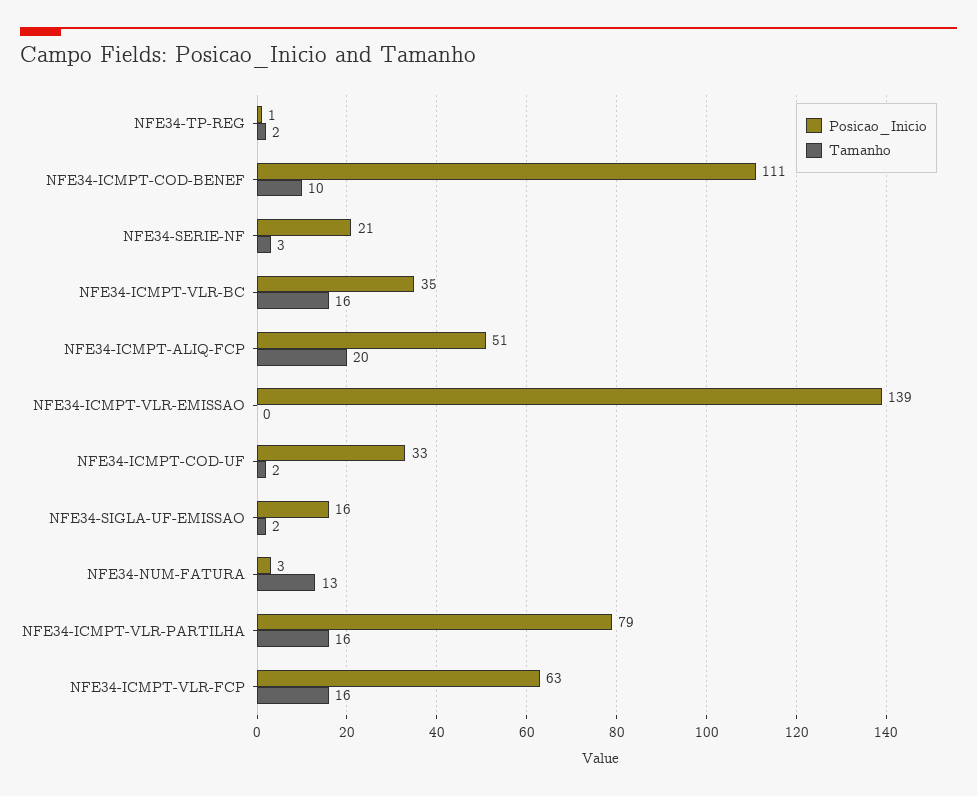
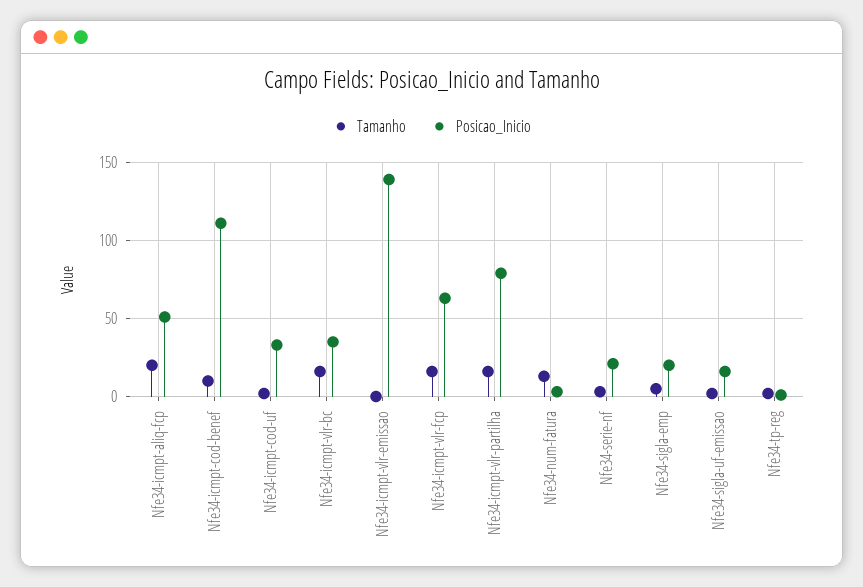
  {
    "Posicao_Inicio": {
      "NFE34-TP-REG": 1,
      "NFE34-ICMPT-COD-BENEF": 111,
      "NFE34-SERIE-NF": 21,
      "NFE34-ICMPT-VLR-BC": 35,
      "NFE34-ICMPT-ALIQ-FCP": 51,
      "NFE34-ICMPT-VLR-EMISSAO": 139,
      "NFE34-ICMPT-COD-UF": 33,
      "NFE34-SIGLA-UF-EMISSAO": 16,
      "NFE34-NUM-FATURA": 3,
      "NFE34-ICMPT-VLR-PARTILHA": 79,
-     "NFE34-ICMPT-VLR-FCP": 63
+     "NFE34-ICMPT-VLR-FCP": 63,
+     "Nfe34-sigla-emp": 20
    },
    "Tamanho": {
      "NFE34-TP-REG": 2,
      "NFE34-ICMPT-COD-BENEF": 10,
      "NFE34-SERIE-NF": 3,
      "NFE34-ICMPT-VLR-BC": 16,
      "NFE34-ICMPT-ALIQ-FCP": 20,
      "NFE34-ICMPT-VLR-EMISSAO": 0,
      "NFE34-ICMPT-COD-UF": 2,
      "NFE34-SIGLA-UF-EMISSAO": 2,
      "NFE34-NUM-FATURA": 13,
      "NFE34-ICMPT-VLR-PARTILHA": 16,
-     "NFE34-ICMPT-VLR-FCP": 16
+     "NFE34-ICMPT-VLR-FCP": 16,
+     "Nfe34-sigla-emp": 5
    }
  }

